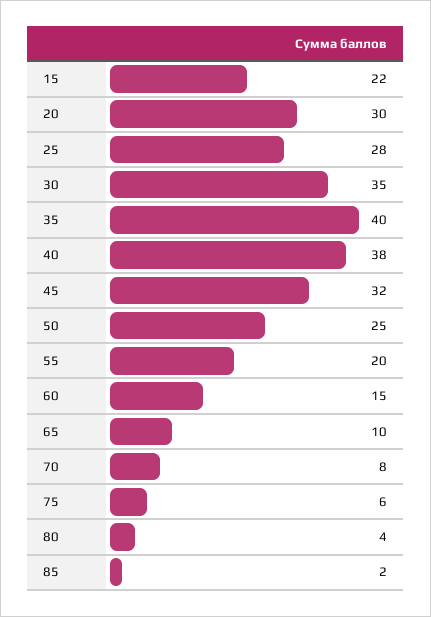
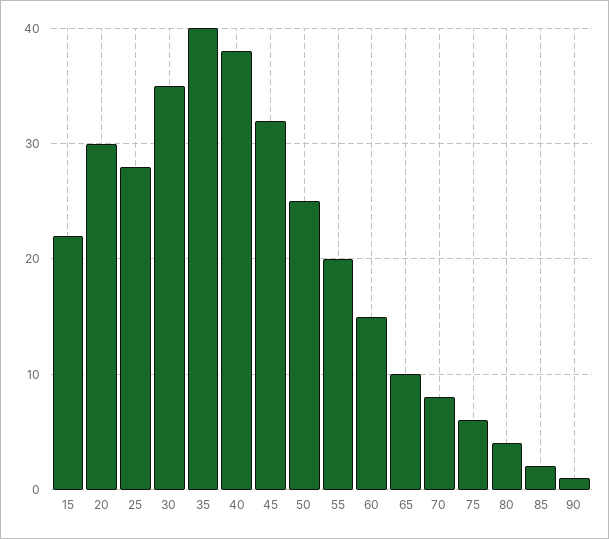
  {
    "15": 22,
    "20": 30,
    "25": 28,
    "30": 35,
    "35": 40,
    "40": 38,
    "45": 32,
    "50": 25,
    "55": 20,
    "60": 15,
    "65": 10,
    "70": 8,
    "75": 6,
    "80": 4,
-   "85": 2
+   "85": 2,
+   "90": 1
  }

